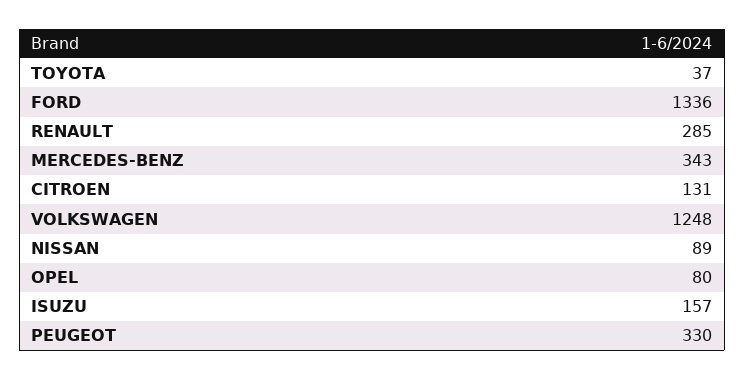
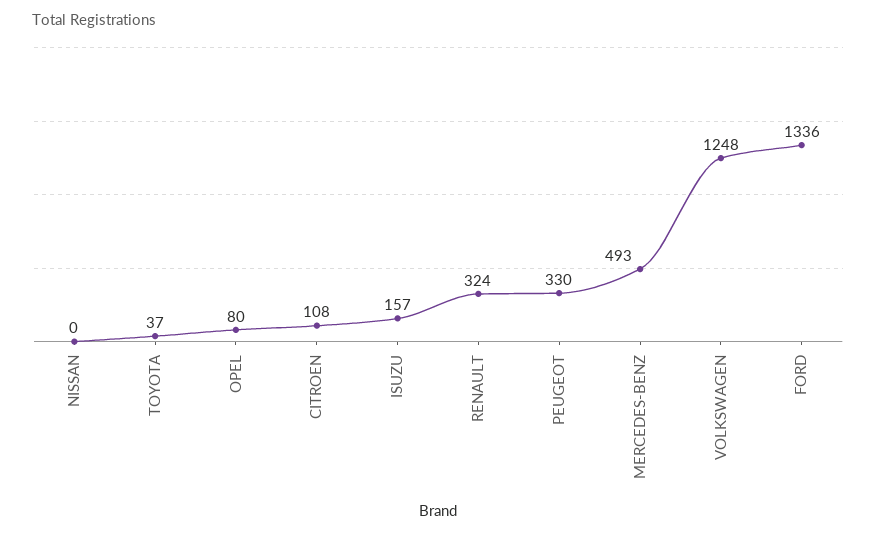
  {
    "TOYOTA": 37,
    "FORD": 1336,
-   "RENAULT": 285,
+   "RENAULT": 324,
-   "MERCEDES-BENZ": 343,
+   "MERCEDES-BENZ": 493,
-   "CITROEN": 131,
+   "CITROEN": 108,
    "VOLKSWAGEN": 1248,
-   "NISSAN": 89,
+   "NISSAN": 0,
    "OPEL": 80,
    "ISUZU": 157,
    "PEUGEOT": 330
  }

